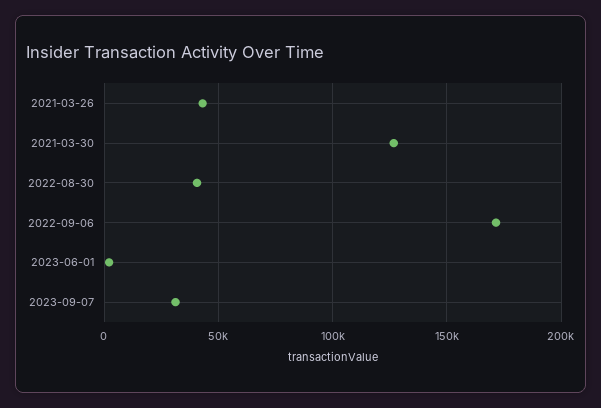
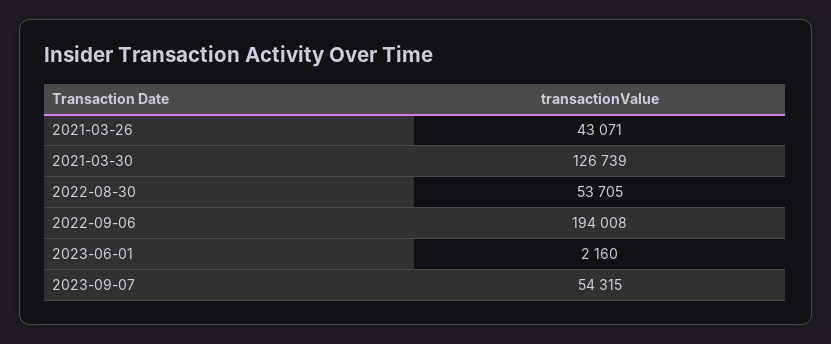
  {
    "2021-03-26": 43071,
    "2021-03-30": 126739,
-   "2022-08-30": 40000,
+   "2022-08-30": 53705,
-   "2022-09-06": 170000,
+   "2022-09-06": 194008,
    "2023-06-01": 2160,
-   "2023-09-07": 30000
+   "2023-09-07": 54315
  }

